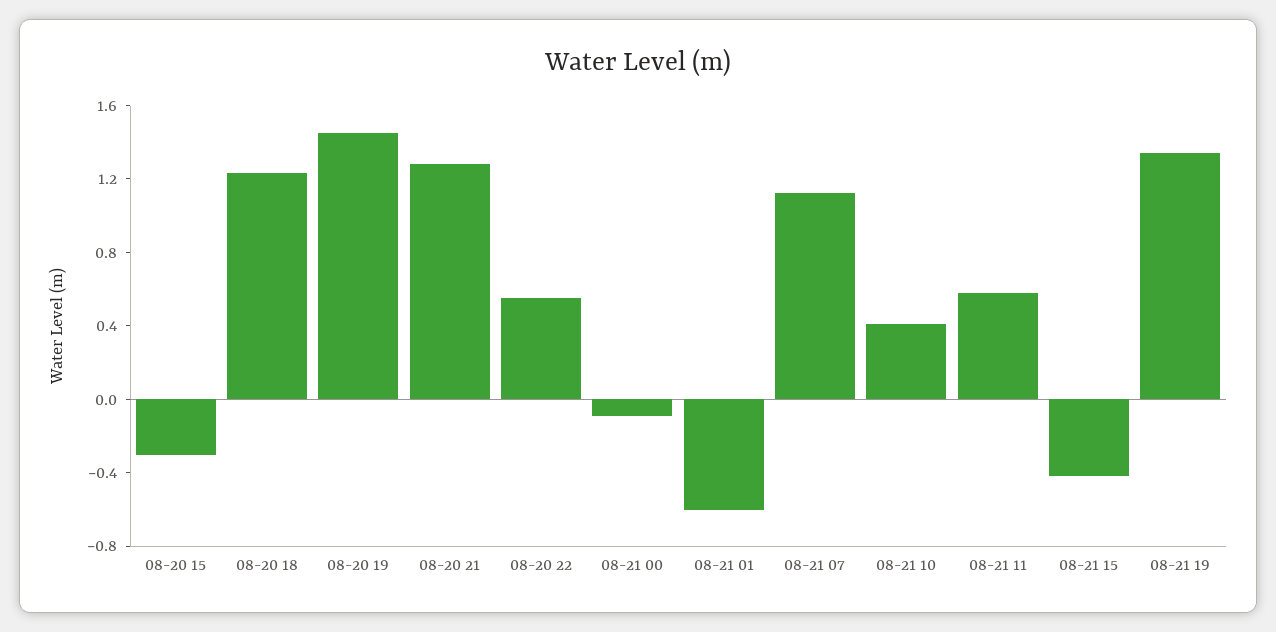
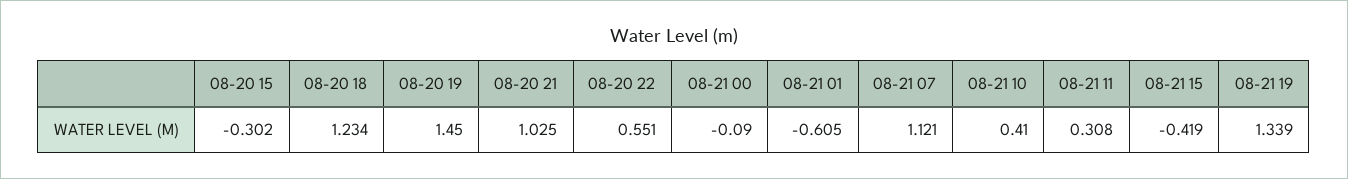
  {
    "08-20 15": -0.302,
    "08-20 18": 1.234,
    "08-20 19": 1.45,
-   "08-20 21": 1.3,
+   "08-20 21": 1.025,
    "08-20 22": 0.551,
    "08-21 00": -0.09,
    "08-21 01": -0.605,
    "08-21 07": 1.121,
    "08-21 10": 0.41,
-   "08-21 11": 0.6,
+   "08-21 11": 0.308,
    "08-21 15": -0.419,
    "08-21 19": 1.339
  }

